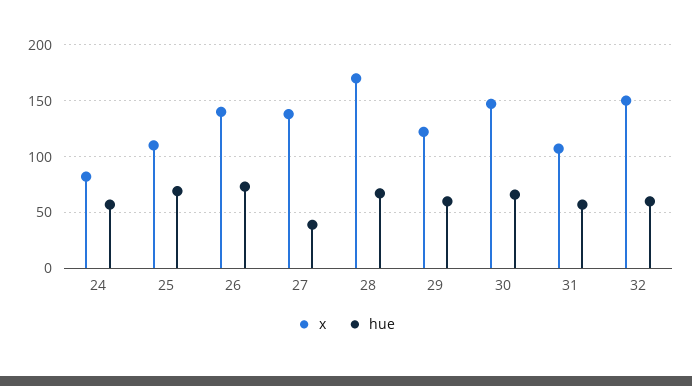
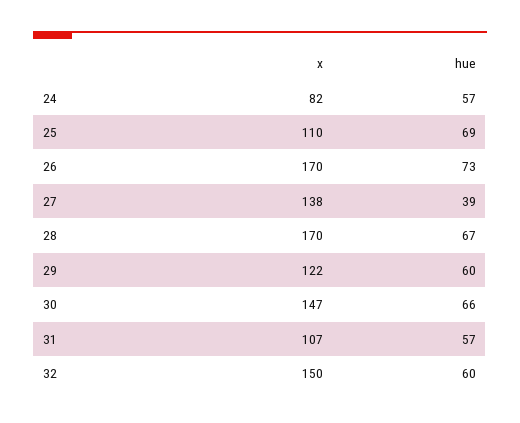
  {
    "x": {
      "24": 82,
      "25": 110,
-     "26": 140,
+     "26": 170,
      "27": 138,
      "28": 170,
      "29": 122,
      "30": 147,
      "31": 107,
      "32": 150
    },
    "hue": {
      "24": 57,
      "25": 69,
      "26": 73,
      "27": 39,
      "28": 67,
      "29": 60,
      "30": 66,
      "31": 57,
      "32": 60
    }
  }

